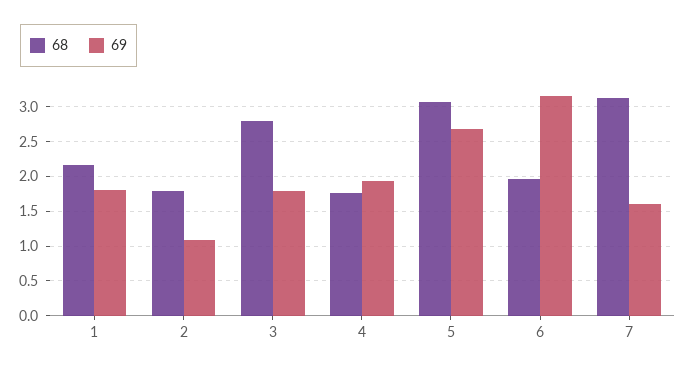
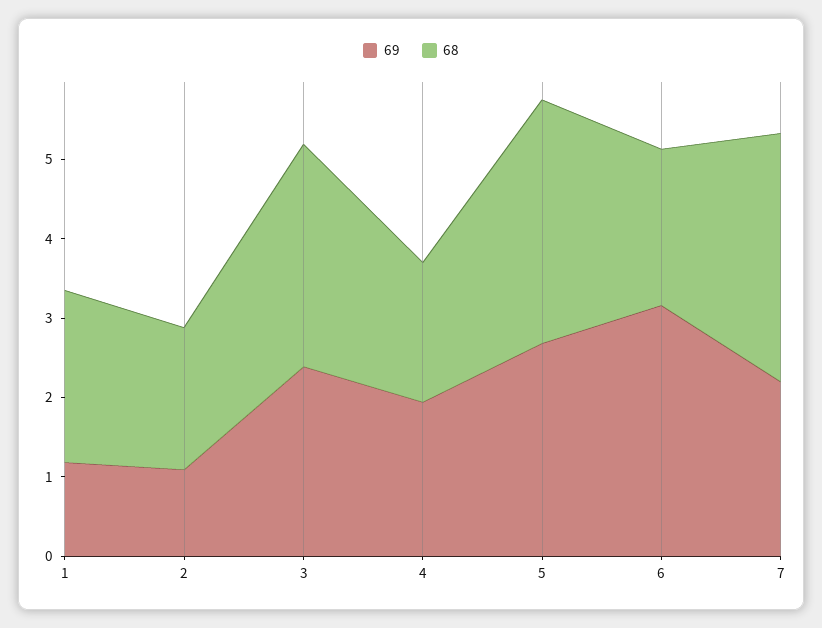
  {
    "68": {
      "1": 2.2,
      "2": 1.8,
      "3": 2.8,
      "4": 1.8,
      "5": 3.1,
      "6": 2,
      "7": 3.1
    },
    "69": {
-     "1": 1.8,
+     "1": 1.2,
      "2": 1.1,
-     "3": 1.8,
+     "3": 2.4,
      "4": 1.9,
      "5": 2.7,
      "6": 3.2,
-     "7": 1.6
+     "7": 2.2
    }
  }

